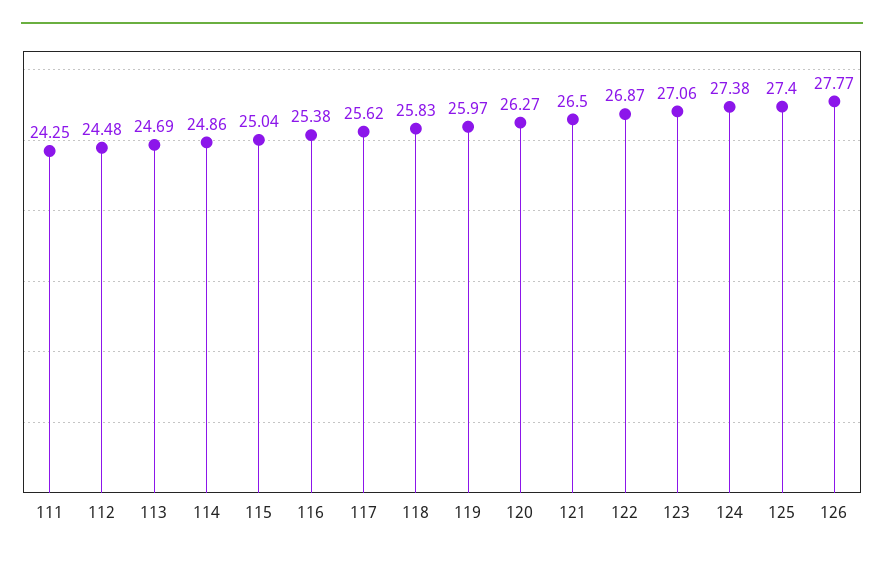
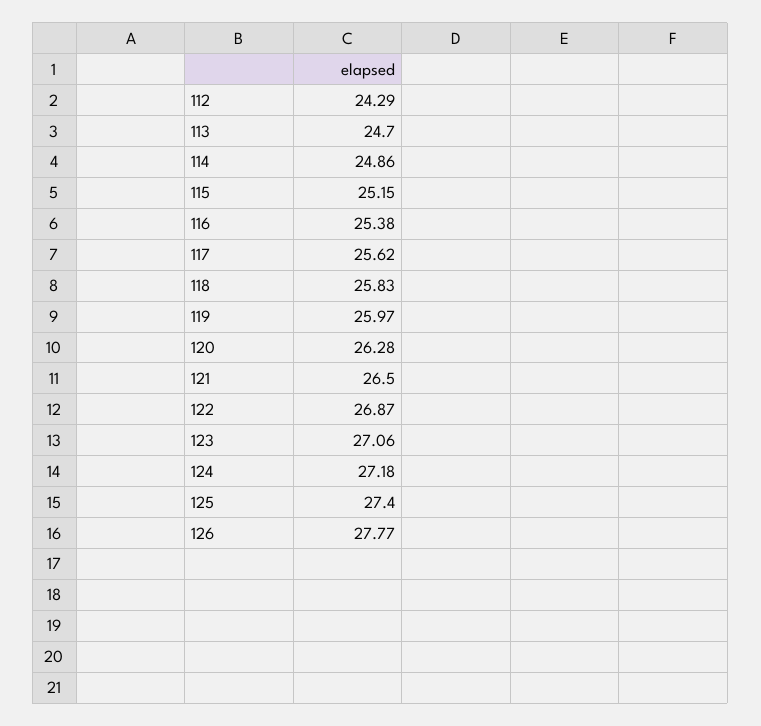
  {
-   "111": 24.25,
-   "112": 24.48,
+   "112": 24.29,
-   "113": 24.69,
+   "113": 24.7,
    "114": 24.86,
-   "115": 25.04,
+   "115": 25.15,
    "116": 25.38,
    "117": 25.62,
    "118": 25.83,
    "119": 25.97,
-   "120": 26.27,
+   "120": 26.28,
    "121": 26.5,
    "122": 26.87,
    "123": 27.06,
-   "124": 27.38,
+   "124": 27.18,
    "125": 27.4,
    "126": 27.77
  }

